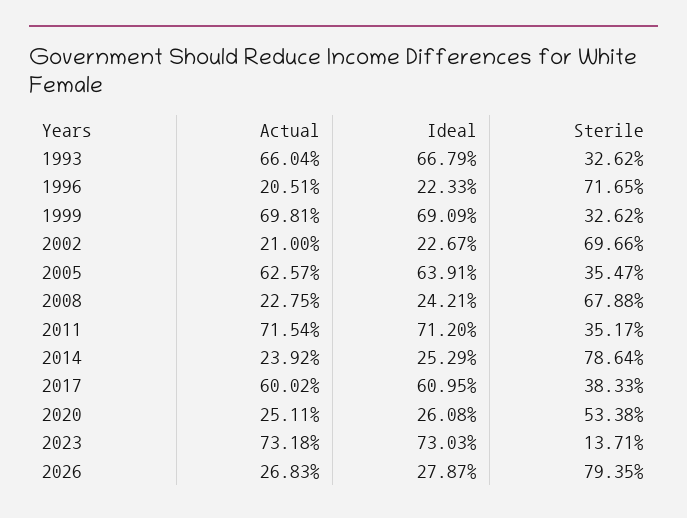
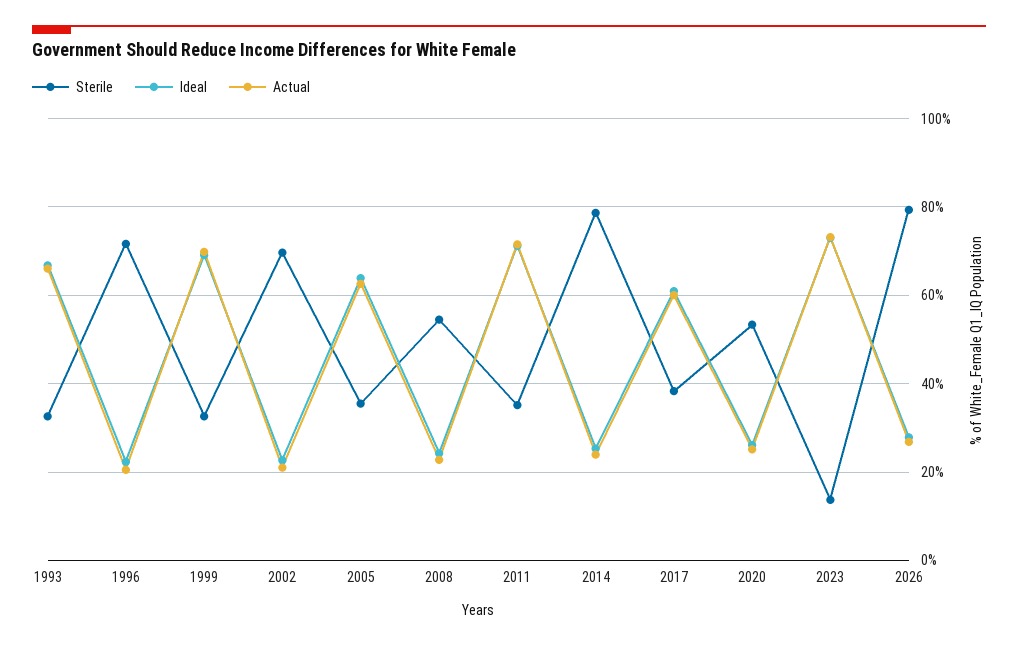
  {
    "Actual": {
      "1993": 66.04,
      "1996": 20.51,
      "1999": 69.81,
      "2002": 21,
      "2005": 62.57,
      "2008": 22.75,
      "2011": 71.54,
      "2014": 23.92,
      "2017": 60.02,
      "2020": 25.11,
      "2023": 73.18,
      "2026": 26.83
    },
    "Ideal": {
      "1993": 66.79,
      "1996": 22.33,
      "1999": 69.09,
      "2002": 22.67,
      "2005": 63.91,
      "2008": 24.21,
      "2011": 71.2,
      "2014": 25.29,
      "2017": 60.95,
      "2020": 26.08,
      "2023": 73.03,
      "2026": 27.87
    },
    "Sterile": {
      "1993": 32.62,
      "1996": 71.65,
      "1999": 32.62,
      "2002": 69.66,
      "2005": 35.47,
-     "2008": 67.88,
+     "2008": 54,
      "2011": 35.17,
      "2014": 78.64,
      "2017": 38.33,
      "2020": 53.38,
      "2023": 13.71,
      "2026": 79.35
    }
  }

